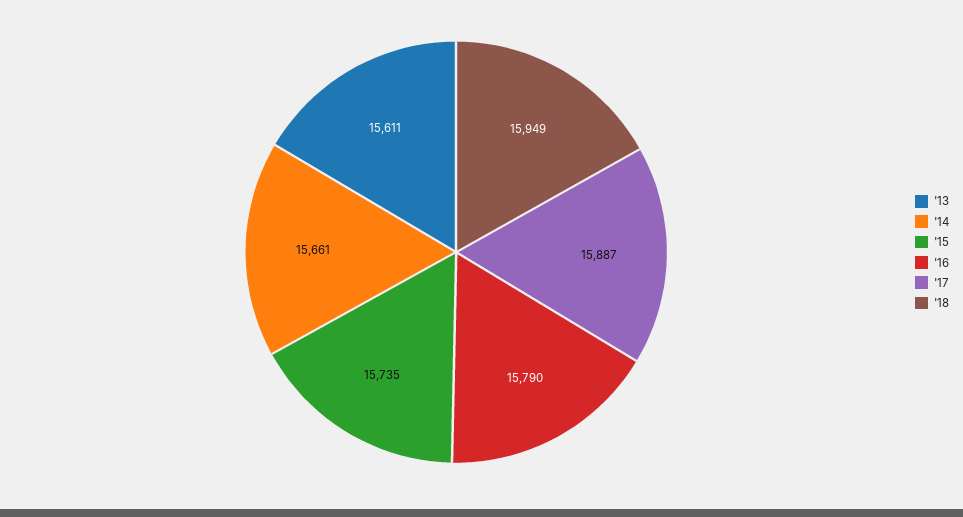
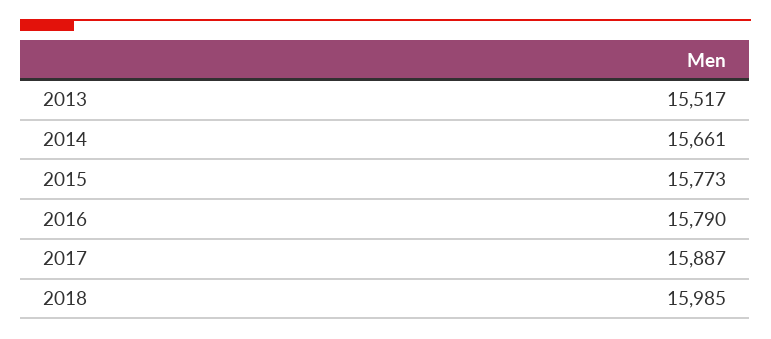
  {
-   "'13": 15611,
+   "'13": 15517,
    "'14": 15661,
-   "'15": 15735,
+   "'15": 15773,
    "'16": 15790,
    "'17": 15887,
-   "'18": 15949
+   "'18": 15985
  }

